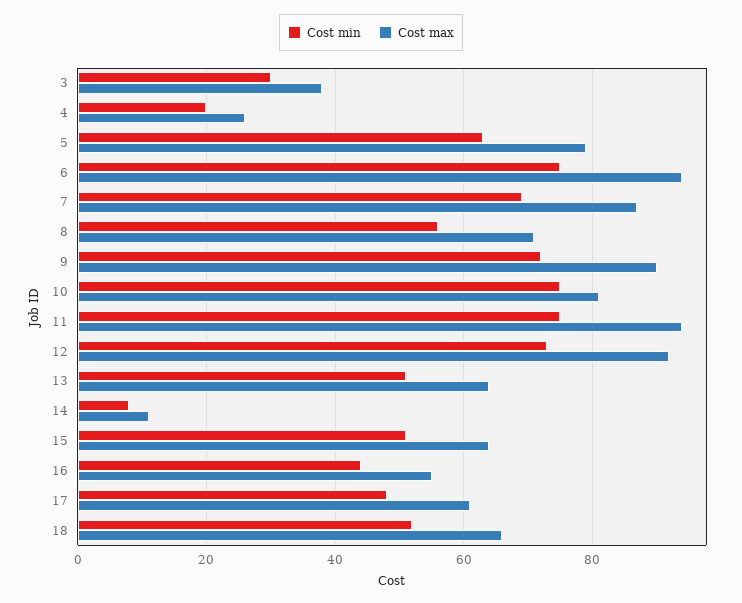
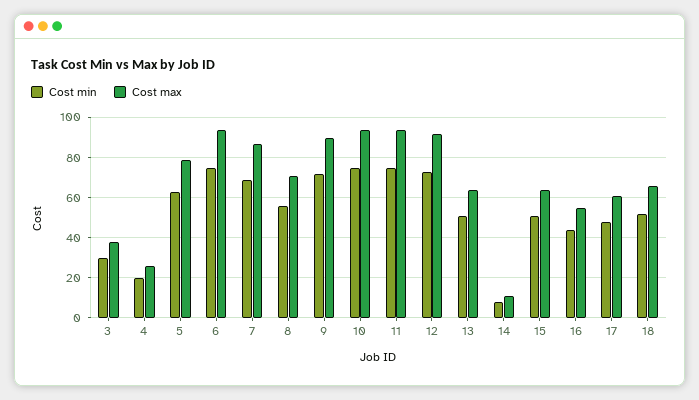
  {
    "Cost min": {
      "3": 30,
      "4": 20,
      "5": 65,
      "6": 75,
      "7": 70,
      "8": 55,
      "9": 70,
      "10": 75,
      "11": 75,
      "12": 75,
      "13": 50,
      "14": 10,
      "15": 50,
      "16": 45,
      "17": 50,
      "18": 50
    },
    "Cost max": {
      "3": 40,
      "4": 25,
      "5": 80,
      "6": 95,
      "7": 85,
      "8": 70,
      "9": 90,
-     "10": 80,
+     "10": 95,
      "11": 95,
      "12": 90,
      "13": 65,
      "14": 10,
      "15": 65,
      "16": 55,
      "17": 60,
      "18": 65
    }
  }

